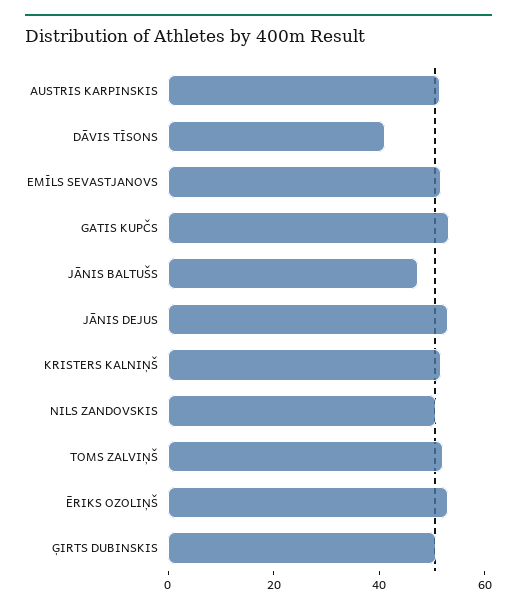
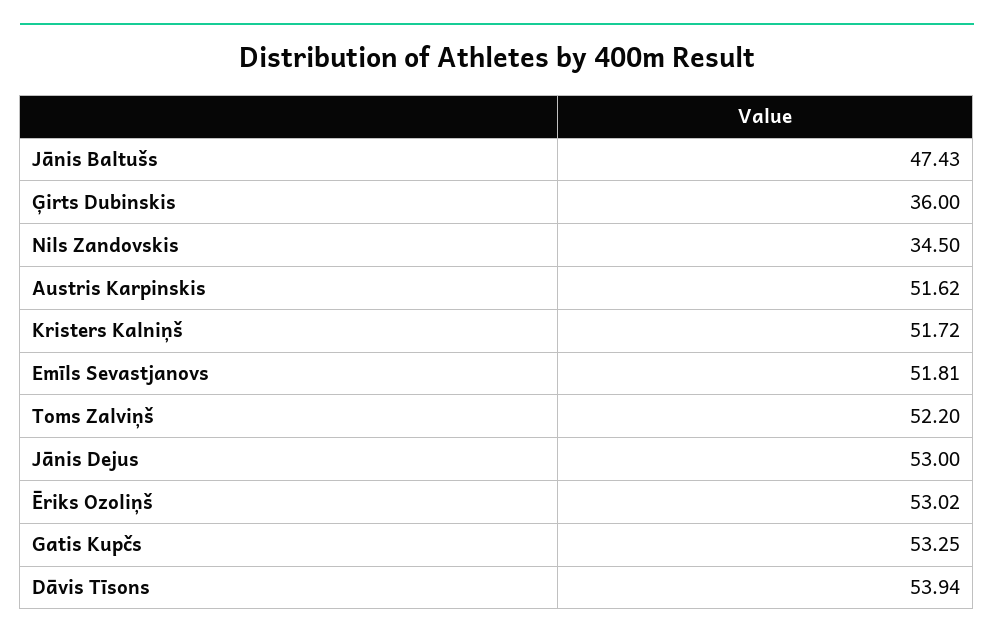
  {
    "AUSTRIS KARPINSKIS": 51.62,
-   "DĀVIS TĪSONS": 40,
+   "DĀVIS TĪSONS": 53.94,
    "EMĪLS SEVASTJANOVS": 51.81,
    "GATIS KUPČS": 53.25,
    "JĀNIS BALTUŠS": 47.43,
    "JĀNIS DEJUS": 53,
    "KRISTERS KALNIŅŠ": 51.72,
-   "NILS ZANDOVSKIS": 50,
+   "NILS ZANDOVSKIS": 34.5,
    "TOMS ZALVIŅŠ": 52.2,
    "ĒRIKS OZOLIŅŠ": 53.02,
-   "ĢIRTS DUBINSKIS": 50
+   "ĢIRTS DUBINSKIS": 36
  }

